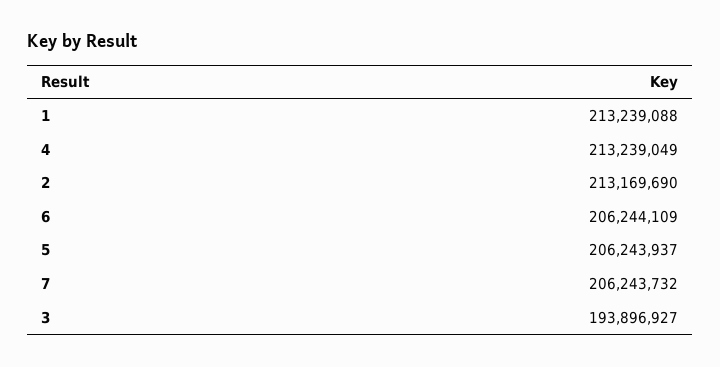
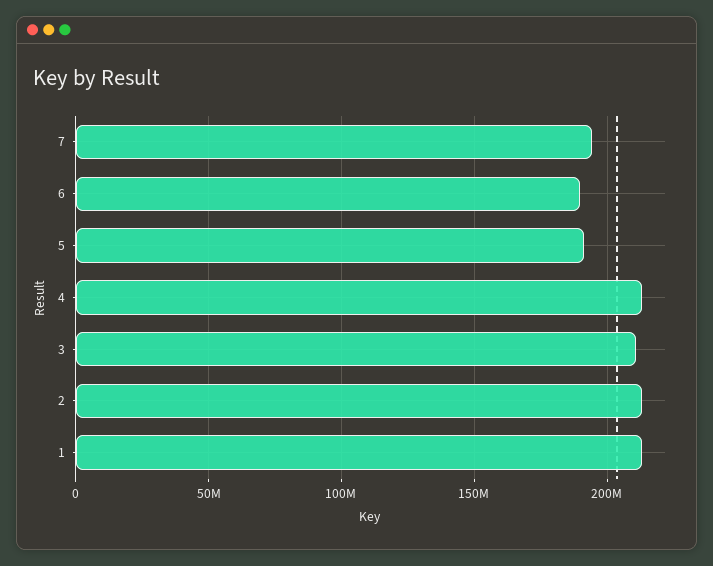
  {
    "1": 213239088,
    "4": 213239049,
    "2": 213169690,
-   "6": 206244109,
+   "6": 190000000,
-   "5": 206243937,
+   "5": 190000000,
-   "7": 206243732,
+   "7": 195000000,
-   "3": 193896927
+   "3": 210000000
  }

